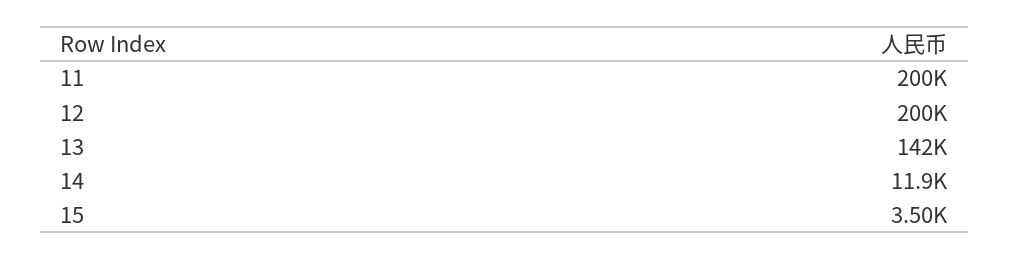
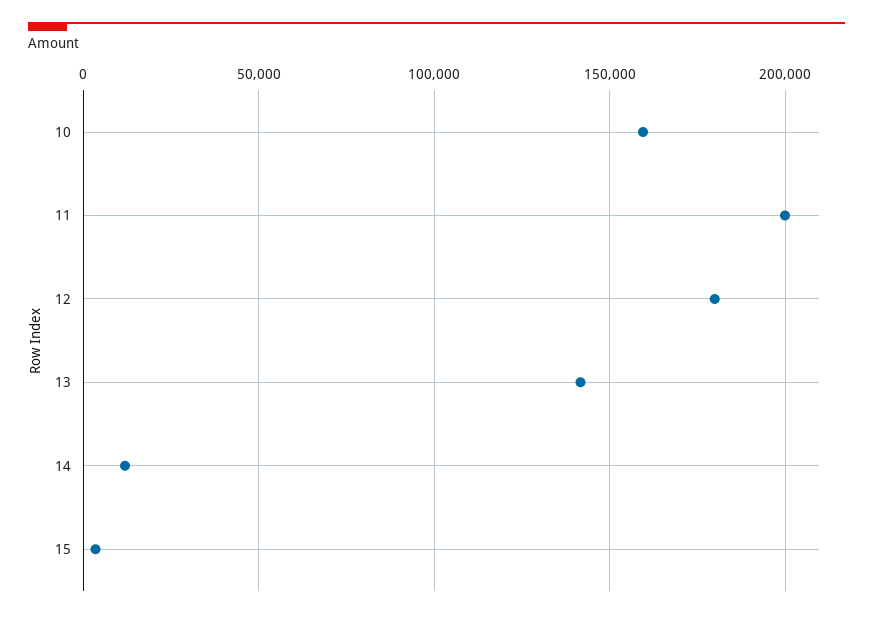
  {
    "11": 200000,
-   "12": 200000,
+   "12": 180000,
    "13": 142000,
    "14": 11900,
-   "15": 3500
+   "15": 3500,
+   "10": 160000
  }

